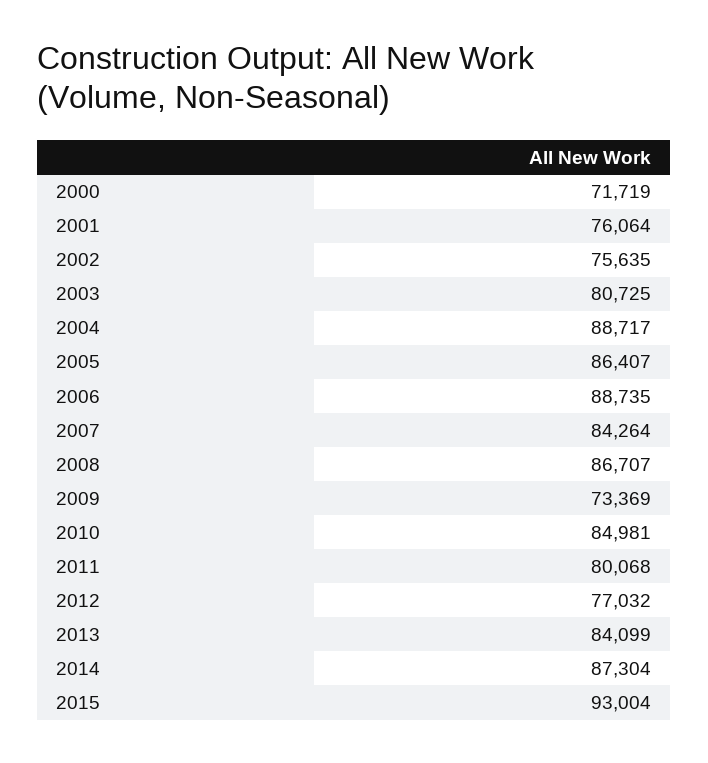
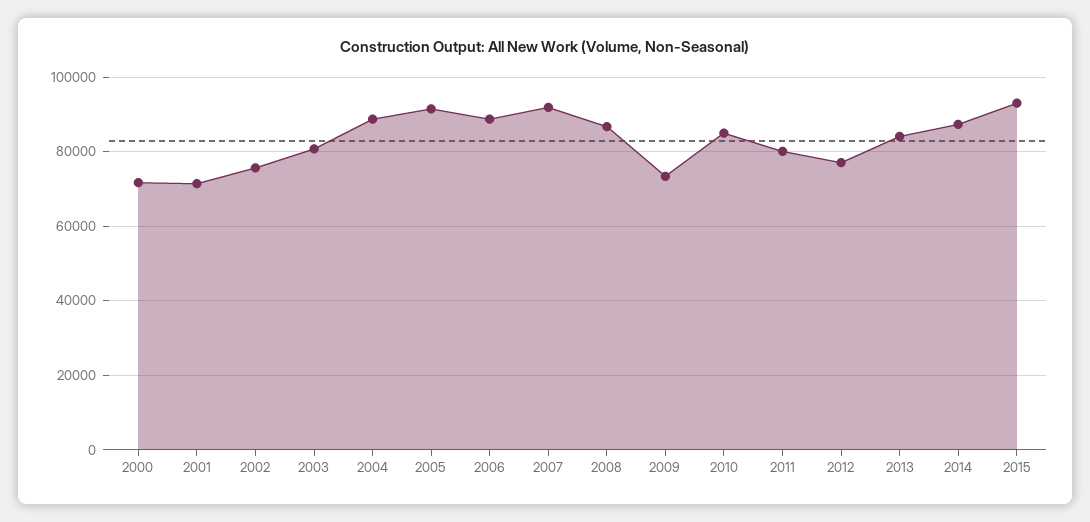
  {
    "2000": 71719,
-   "2001": 76064,
+   "2001": 72000,
    "2002": 75635,
    "2003": 80725,
    "2004": 88717,
-   "2005": 86407,
+   "2005": 92000,
    "2006": 88735,
-   "2007": 84264,
+   "2007": 92000,
    "2008": 86707,
    "2009": 73369,
    "2010": 84981,
    "2011": 80068,
    "2012": 77032,
    "2013": 84099,
    "2014": 87304,
    "2015": 93004
  }

